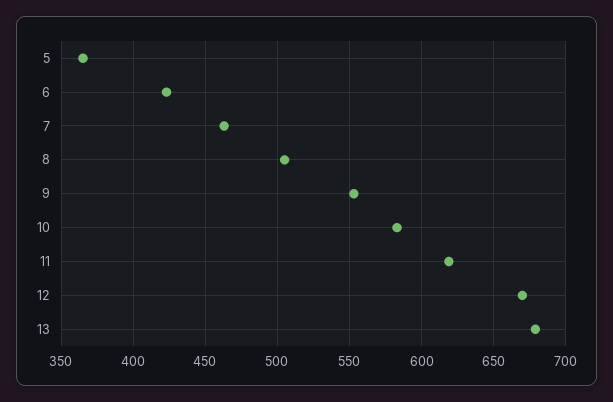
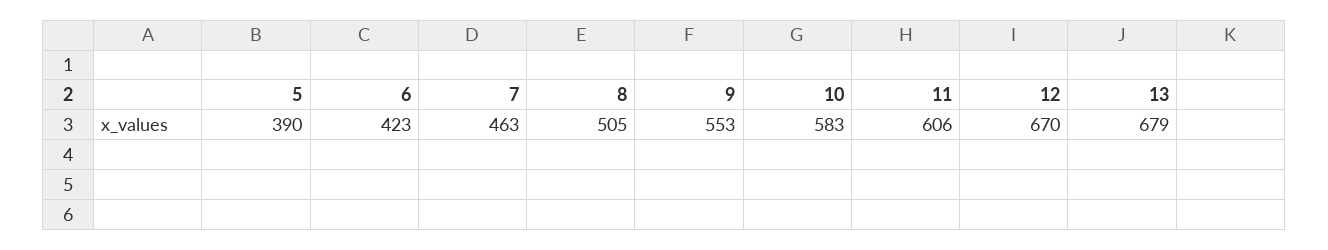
  {
-   "5": 365,
+   "5": 390,
    "6": 423,
    "7": 463,
    "8": 505,
    "9": 553,
    "10": 583,
-   "11": 620,
+   "11": 606,
    "12": 670,
    "13": 679
  }

